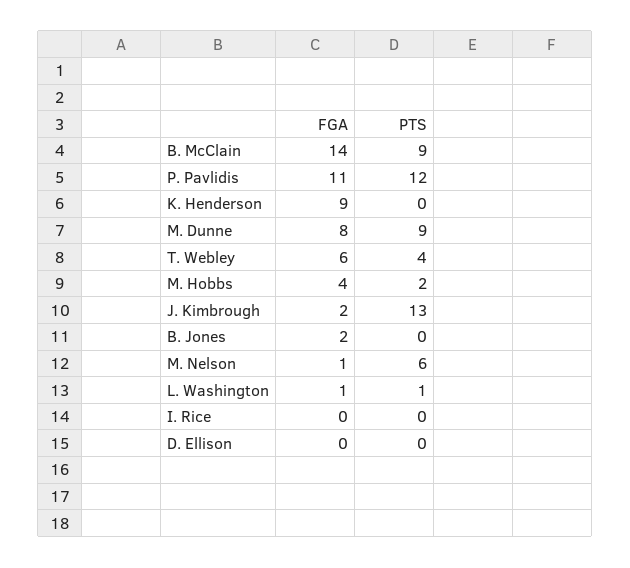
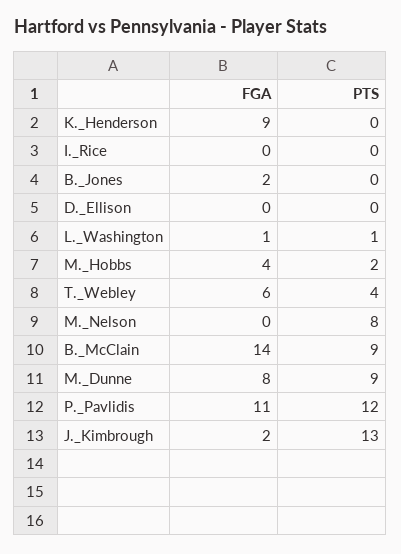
  {
    "FGA": {
      "B. McClain": 14,
      "P. Pavlidis": 11,
      "K. Henderson": 9,
      "M. Dunne": 8,
      "T. Webley": 6,
      "M. Hobbs": 4,
      "J. Kimbrough": 2,
      "B. Jones": 2,
-     "M. Nelson": 1,
+     "M. Nelson": 0,
      "L. Washington": 1,
      "I. Rice": 0,
      "D. Ellison": 0
    },
    "PTS": {
      "B. McClain": 9,
      "P. Pavlidis": 12,
      "K. Henderson": 0,
      "M. Dunne": 9,
      "T. Webley": 4,
      "M. Hobbs": 2,
      "J. Kimbrough": 13,
      "B. Jones": 0,
-     "M. Nelson": 6,
+     "M. Nelson": 8,
      "L. Washington": 1,
      "I. Rice": 0,
      "D. Ellison": 0
    }
  }

